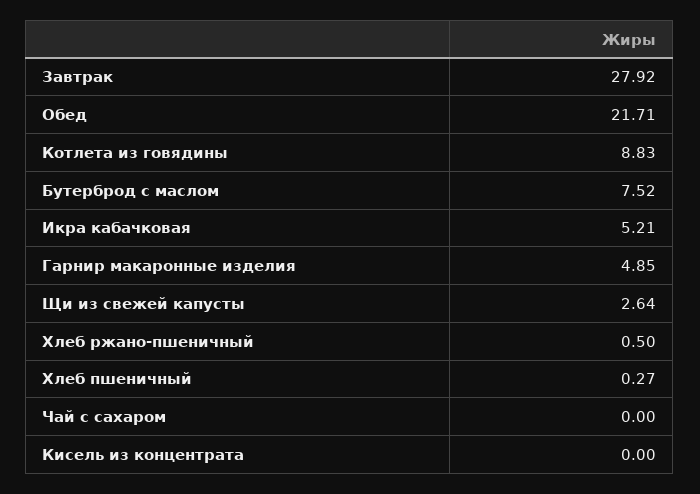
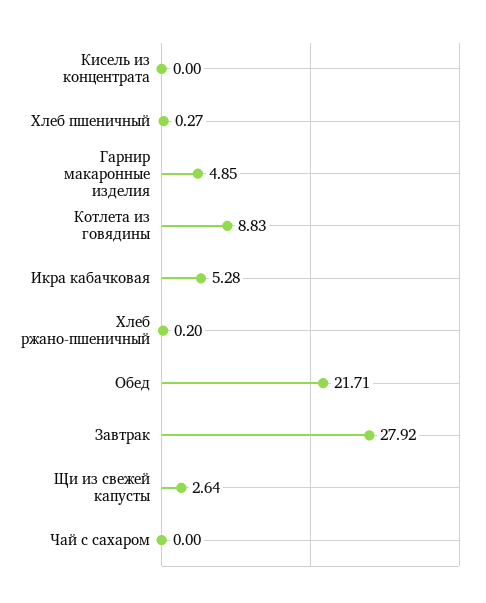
  {
    "Завтрак": 27.92,
    "Обед": 21.71,
    "Котлета из говядины": 8.83,
-   "Бутерброд с маслом": 7.52,
-   "Икра кабачковая": 5.21,
+   "Икра кабачковая": 5.28,
    "Гарнир макаронные изделия": 4.85,
    "Щи из свежей капусты": 2.64,
-   "Хлеб ржано-пшеничный": 0.5,
+   "Хлеб ржано-пшеничный": 0.2,
    "Хлеб пшеничный": 0.27,
    "Чай с сахаром": 0,
    "Кисель из концентрата": 0
  }

